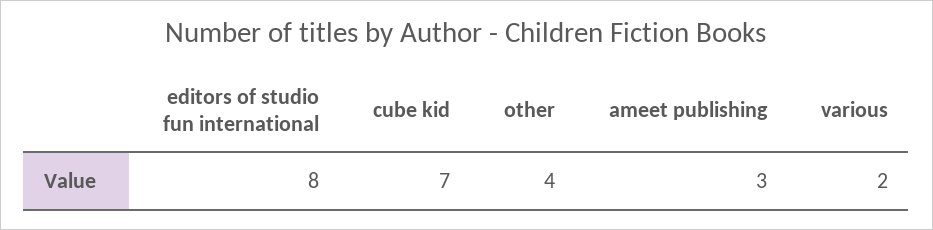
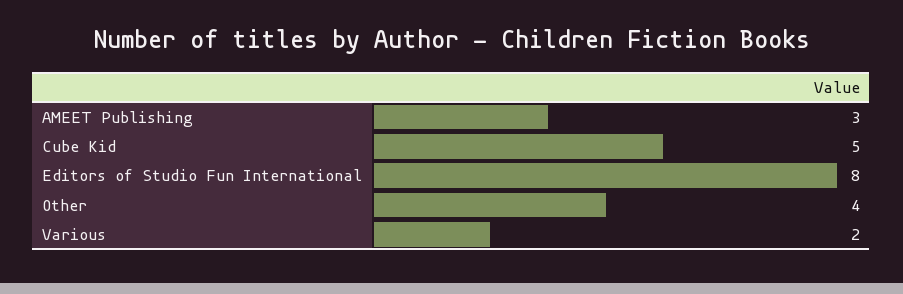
  {
    "editors of studio fun international": 8,
-   "cube kid": 7,
+   "cube kid": 5,
    "other": 4,
    "ameet publishing": 3,
    "various": 2
  }

